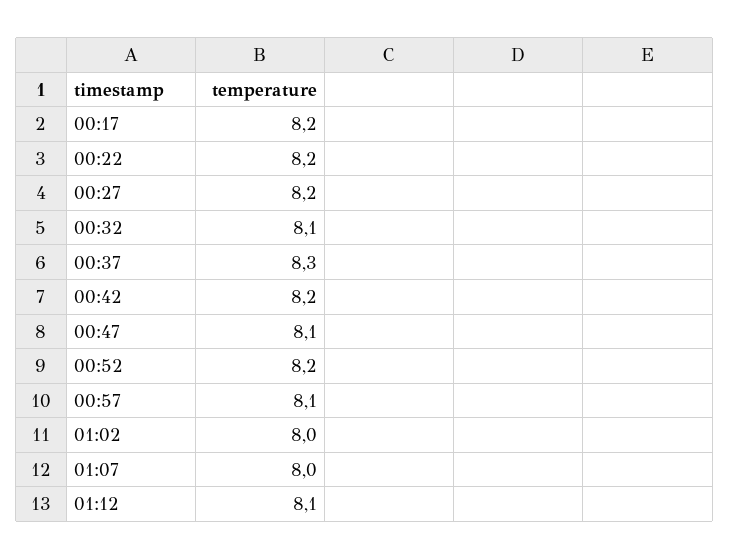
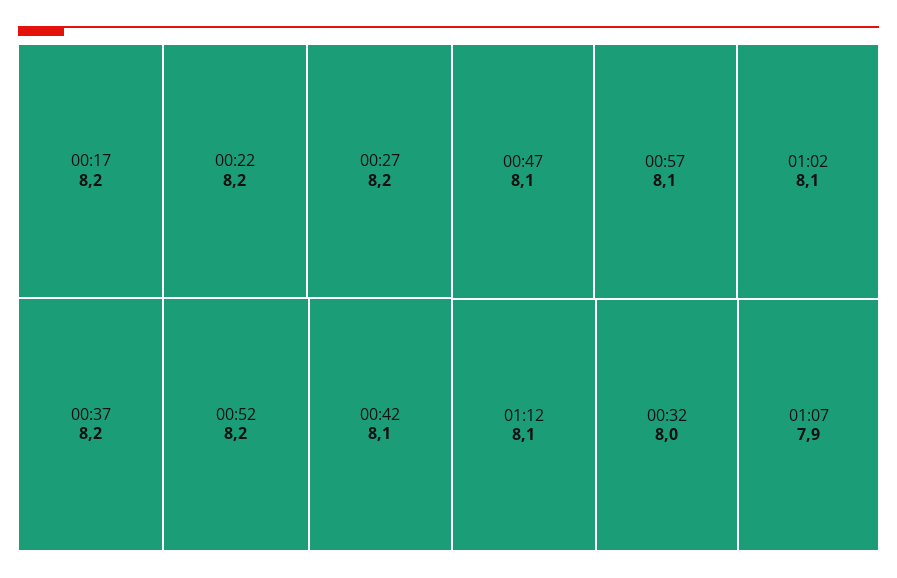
  {
    "00:17": 8.2,
    "00:22": 8.2,
    "00:27": 8.2,
-   "00:32": 8.1,
+   "00:32": 8,
-   "00:37": 8.3,
+   "00:37": 8.2,
-   "00:42": 8.2,
+   "00:42": 8.1,
    "00:47": 8.1,
    "00:52": 8.2,
    "00:57": 8.1,
-   "01:02": 8,
+   "01:02": 8.1,
-   "01:07": 8,
+   "01:07": 7.9,
    "01:12": 8.1
  }

